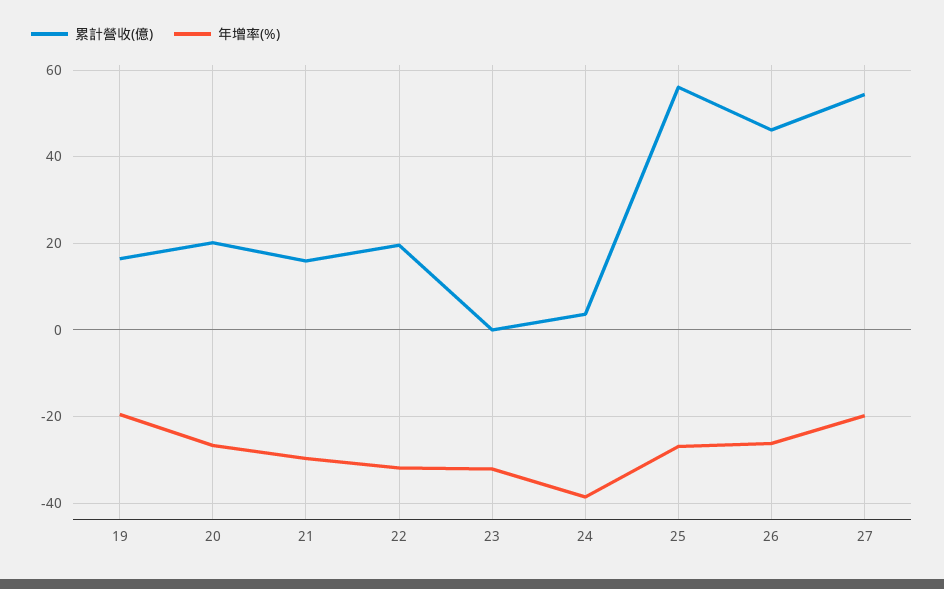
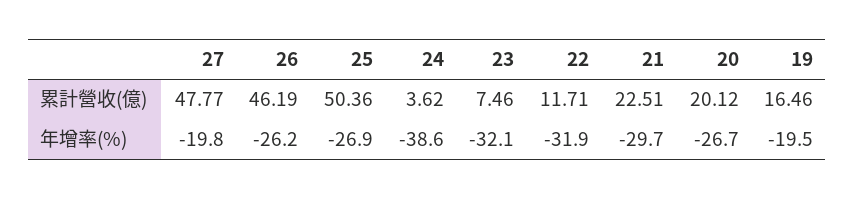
  {
    "累計營收(億)": {
      "19": 16.46,
      "20": 20.12,
-     "21": 16,
+     "21": 22.51,
-     "22": 20,
+     "22": 11.71,
-     "23": 0,
+     "23": 7.46,
      "24": 3.62,
-     "25": 56,
+     "25": 50.36,
      "26": 46.19,
-     "27": 54
+     "27": 47.77
    },
    "年增率(%)": {
      "19": -19.5,
      "20": -26.7,
      "21": -29.7,
      "22": -31.9,
      "23": -32.1,
      "24": -38.6,
      "25": -26.9,
      "26": -26.2,
      "27": -19.8
    }
  }

